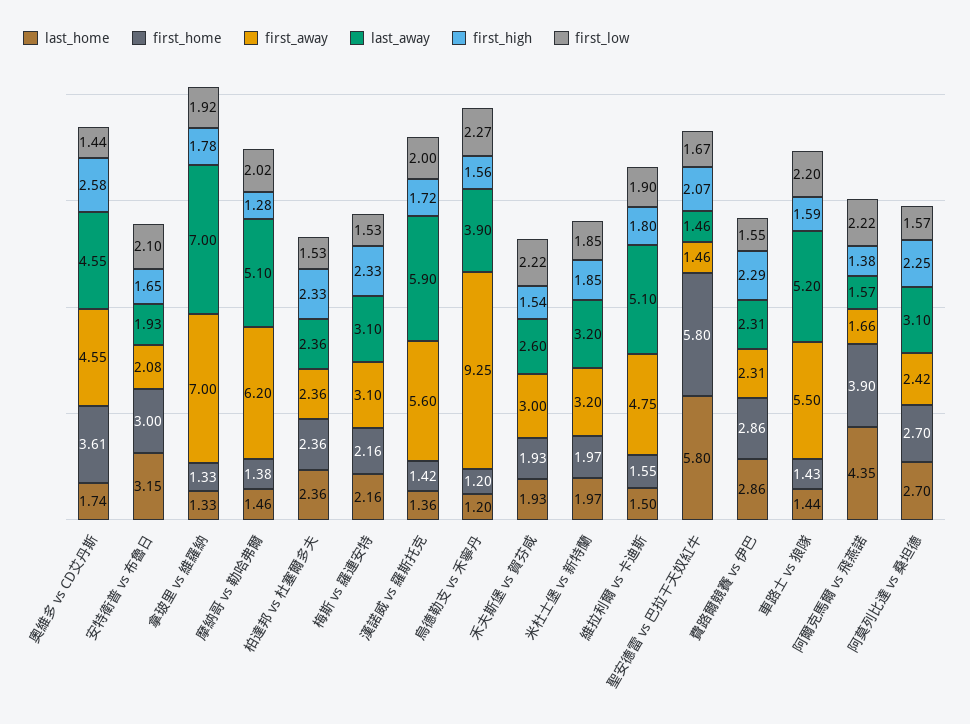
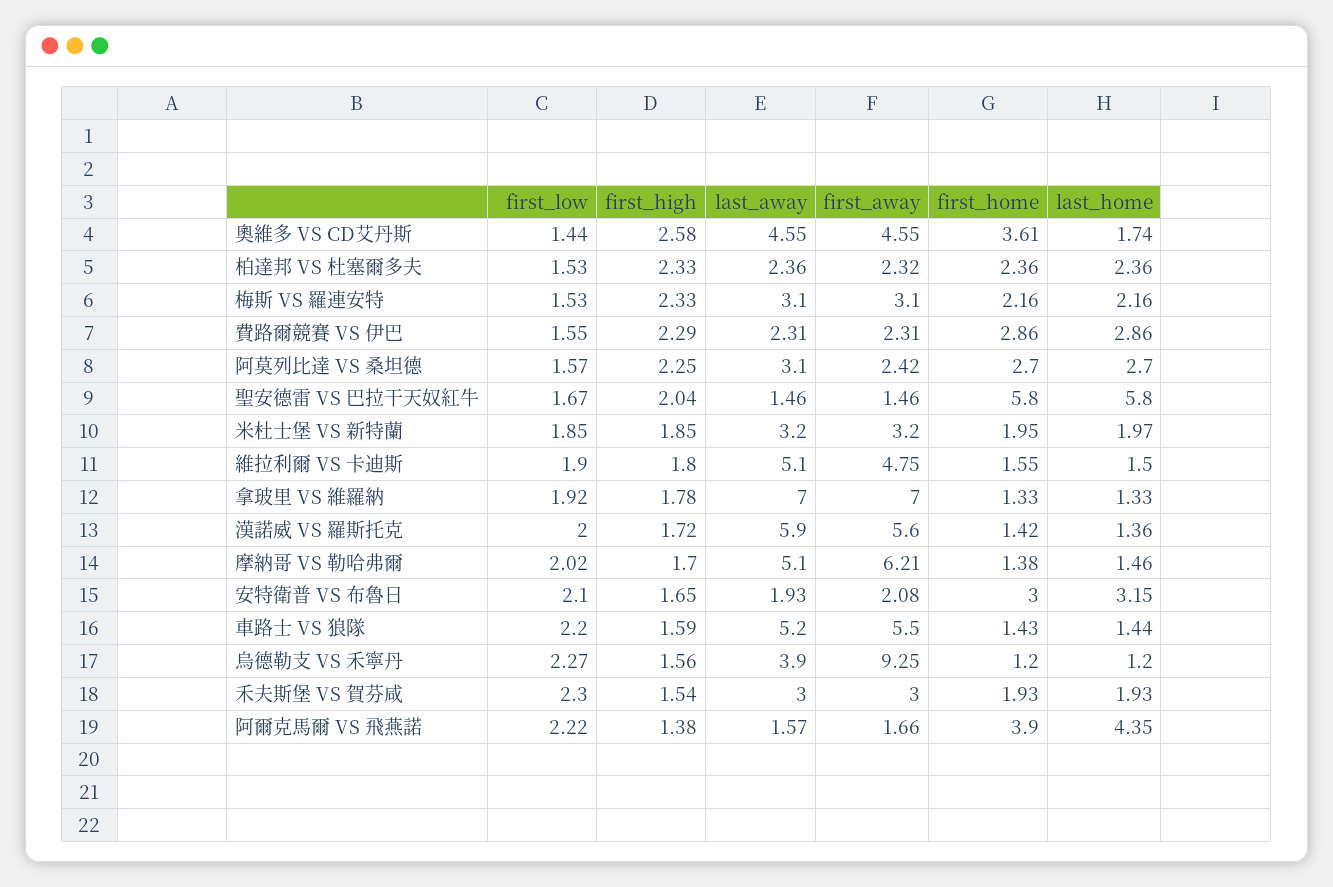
  {
    "last_home": {
      "奧維多 vs CD艾丹斯": 1.74,
      "安特衛普 vs 布魯日": 3.15,
      "拿玻里 vs 維羅納": 1.33,
      "摩納哥 vs 勒哈弗爾": 1.46,
      "柏達邦 vs 杜塞爾多夫": 2.36,
      "梅斯 vs 羅連安特": 2.16,
      "漢諾威 vs 羅斯托克": 1.36,
      "烏德勒支 vs 禾寧丹": 1.2,
      "禾夫斯堡 vs 賀芬咸": 1.93,
      "米杜士堡 vs 新特蘭": 1.97,
      "維拉利爾 vs 卡迪斯": 1.5,
      "聖安德雷 vs 巴拉干天奴紅牛": 5.8,
      "費路爾競賽 vs 伊巴": 2.86,
      "車路士 vs 狼隊": 1.44,
      "阿爾克馬爾 vs 飛燕諾": 4.35,
      "阿莫列比達 vs 桑坦德": 2.7
    },
    "first_home": {
      "奧維多 vs CD艾丹斯": 3.61,
      "安特衛普 vs 布魯日": 3,
      "拿玻里 vs 維羅納": 1.33,
      "摩納哥 vs 勒哈弗爾": 1.38,
      "柏達邦 vs 杜塞爾多夫": 2.36,
      "梅斯 vs 羅連安特": 2.16,
      "漢諾威 vs 羅斯托克": 1.42,
      "烏德勒支 vs 禾寧丹": 1.2,
      "禾夫斯堡 vs 賀芬咸": 1.93,
-     "米杜士堡 vs 新特蘭": 1.97,
+     "米杜士堡 vs 新特蘭": 1.95,
      "維拉利爾 vs 卡迪斯": 1.55,
      "聖安德雷 vs 巴拉干天奴紅牛": 5.8,
      "費路爾競賽 vs 伊巴": 2.86,
      "車路士 vs 狼隊": 1.43,
      "阿爾克馬爾 vs 飛燕諾": 3.9,
      "阿莫列比達 vs 桑坦德": 2.7
    },
    "first_away": {
      "奧維多 vs CD艾丹斯": 4.55,
      "安特衛普 vs 布魯日": 2.08,
      "拿玻里 vs 維羅納": 7,
-     "摩納哥 vs 勒哈弗爾": 6.2,
+     "摩納哥 vs 勒哈弗爾": 6.21,
-     "柏達邦 vs 杜塞爾多夫": 2.36,
+     "柏達邦 vs 杜塞爾多夫": 2.32,
      "梅斯 vs 羅連安特": 3.1,
      "漢諾威 vs 羅斯托克": 5.6,
      "烏德勒支 vs 禾寧丹": 9.25,
      "禾夫斯堡 vs 賀芬咸": 3,
      "米杜士堡 vs 新特蘭": 3.2,
      "維拉利爾 vs 卡迪斯": 4.75,
      "聖安德雷 vs 巴拉干天奴紅牛": 1.46,
      "費路爾競賽 vs 伊巴": 2.31,
      "車路士 vs 狼隊": 5.5,
      "阿爾克馬爾 vs 飛燕諾": 1.66,
      "阿莫列比達 vs 桑坦德": 2.42
    },
    "last_away": {
      "奧維多 vs CD艾丹斯": 4.55,
      "安特衛普 vs 布魯日": 1.93,
      "拿玻里 vs 維羅納": 7,
      "摩納哥 vs 勒哈弗爾": 5.1,
      "柏達邦 vs 杜塞爾多夫": 2.36,
      "梅斯 vs 羅連安特": 3.1,
      "漢諾威 vs 羅斯托克": 5.9,
      "烏德勒支 vs 禾寧丹": 3.9,
-     "禾夫斯堡 vs 賀芬咸": 2.6,
+     "禾夫斯堡 vs 賀芬咸": 3,
      "米杜士堡 vs 新特蘭": 3.2,
      "維拉利爾 vs 卡迪斯": 5.1,
      "聖安德雷 vs 巴拉干天奴紅牛": 1.46,
      "費路爾競賽 vs 伊巴": 2.31,
      "車路士 vs 狼隊": 5.2,
      "阿爾克馬爾 vs 飛燕諾": 1.57,
      "阿莫列比達 vs 桑坦德": 3.1
    },
    "first_high": {
      "奧維多 vs CD艾丹斯": 2.58,
      "安特衛普 vs 布魯日": 1.65,
      "拿玻里 vs 維羅納": 1.78,
-     "摩納哥 vs 勒哈弗爾": 1.28,
+     "摩納哥 vs 勒哈弗爾": 1.7,
      "柏達邦 vs 杜塞爾多夫": 2.33,
      "梅斯 vs 羅連安特": 2.33,
      "漢諾威 vs 羅斯托克": 1.72,
      "烏德勒支 vs 禾寧丹": 1.56,
      "禾夫斯堡 vs 賀芬咸": 1.54,
      "米杜士堡 vs 新特蘭": 1.85,
      "維拉利爾 vs 卡迪斯": 1.8,
-     "聖安德雷 vs 巴拉干天奴紅牛": 2.07,
+     "聖安德雷 vs 巴拉干天奴紅牛": 2.04,
      "費路爾競賽 vs 伊巴": 2.29,
      "車路士 vs 狼隊": 1.59,
      "阿爾克馬爾 vs 飛燕諾": 1.38,
      "阿莫列比達 vs 桑坦德": 2.25
    },
    "first_low": {
      "奧維多 vs CD艾丹斯": 1.44,
      "安特衛普 vs 布魯日": 2.1,
      "拿玻里 vs 維羅納": 1.92,
      "摩納哥 vs 勒哈弗爾": 2.02,
      "柏達邦 vs 杜塞爾多夫": 1.53,
      "梅斯 vs 羅連安特": 1.53,
      "漢諾威 vs 羅斯托克": 2,
      "烏德勒支 vs 禾寧丹": 2.27,
-     "禾夫斯堡 vs 賀芬咸": 2.22,
+     "禾夫斯堡 vs 賀芬咸": 2.3,
      "米杜士堡 vs 新特蘭": 1.85,
      "維拉利爾 vs 卡迪斯": 1.9,
      "聖安德雷 vs 巴拉干天奴紅牛": 1.67,
      "費路爾競賽 vs 伊巴": 1.55,
      "車路士 vs 狼隊": 2.2,
      "阿爾克馬爾 vs 飛燕諾": 2.22,
      "阿莫列比達 vs 桑坦德": 1.57
    }
  }

